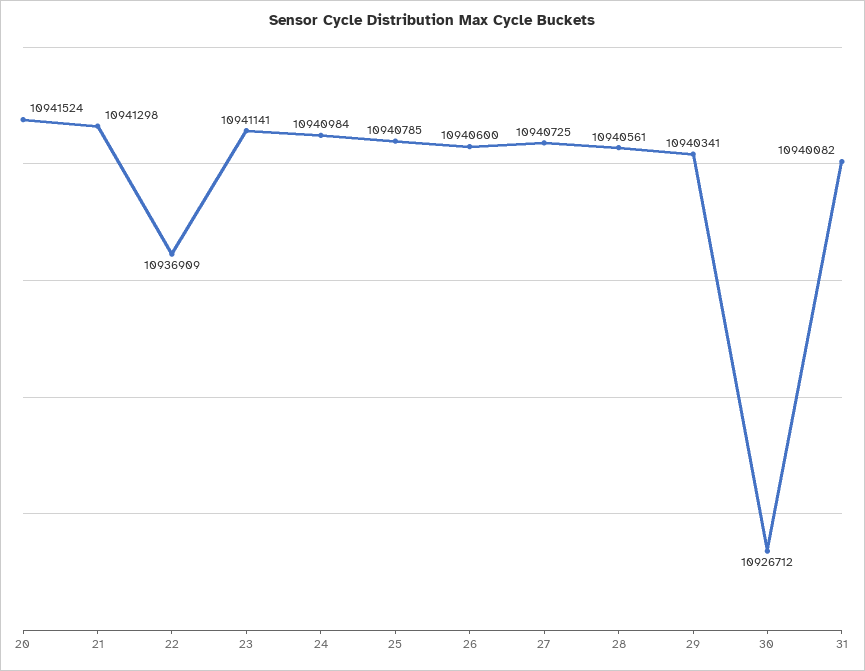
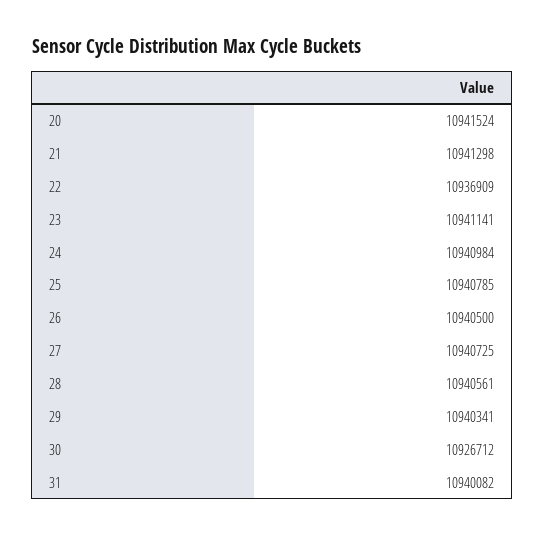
  {
    "20": 10941524,
    "21": 10941298,
    "22": 10936909,
    "23": 10941141,
    "24": 10940984,
    "25": 10940785,
-   "26": 10940600,
+   "26": 10940500,
    "27": 10940725,
    "28": 10940561,
    "29": 10940341,
    "30": 10926712,
    "31": 10940082
  }

